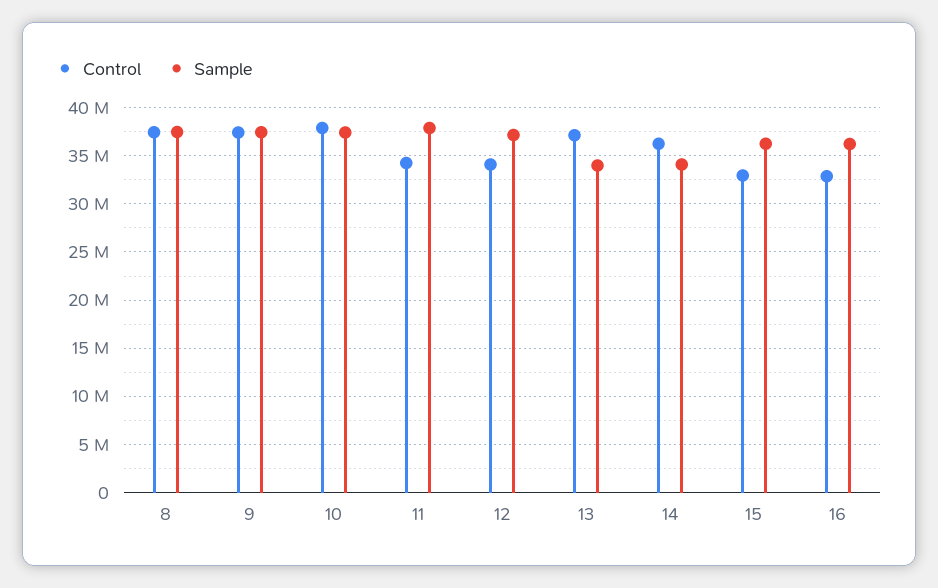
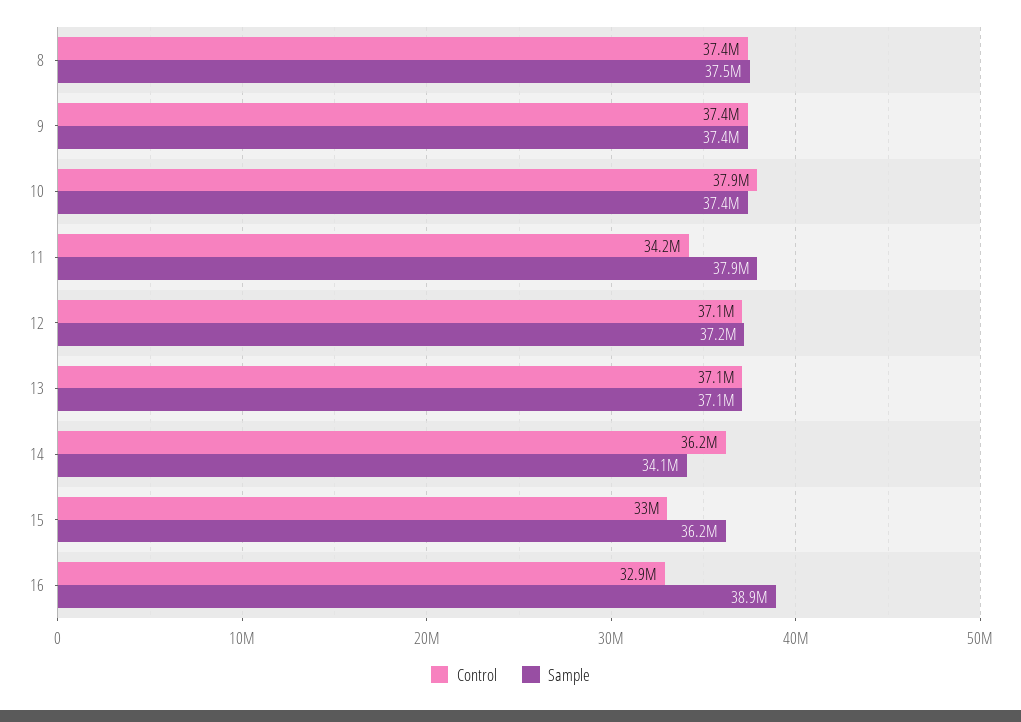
  {
    "Control": {
      "8": 37400000,
      "9": 37400000,
      "10": 37900000,
      "11": 34200000,
-     "12": 34000000,
+     "12": 37100000,
      "13": 37100000,
      "14": 36200000,
      "15": 33000000,
      "16": 32900000
    },
    "Sample": {
      "8": 37500000,
      "9": 37400000,
      "10": 37400000,
      "11": 37900000,
      "12": 37200000,
-     "13": 34000000,
+     "13": 37100000,
      "14": 34100000,
      "15": 36200000,
-     "16": 36000000
+     "16": 38900000
    }
  }

